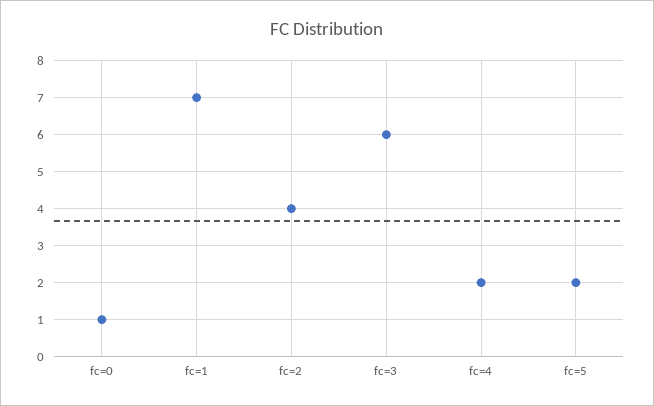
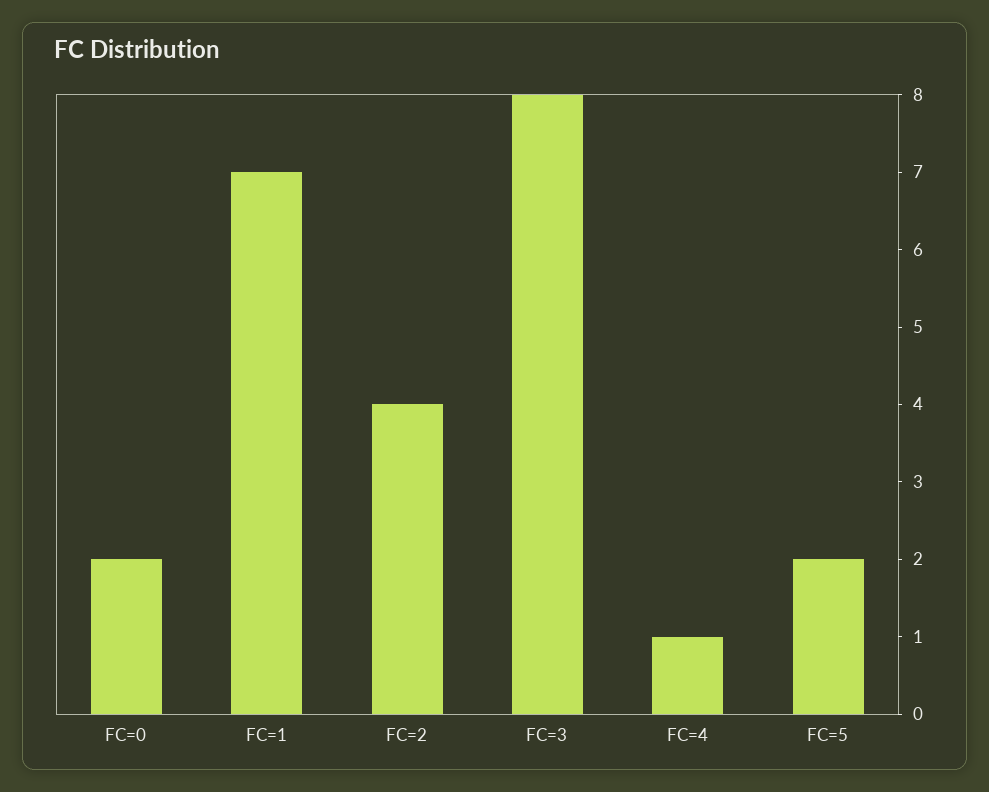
  {
-   "fc=0": 1,
+   "fc=0": 2,
    "fc=1": 7,
    "fc=2": 4,
-   "fc=3": 6,
+   "fc=3": 8,
-   "fc=4": 2,
+   "fc=4": 1,
    "fc=5": 2
  }

